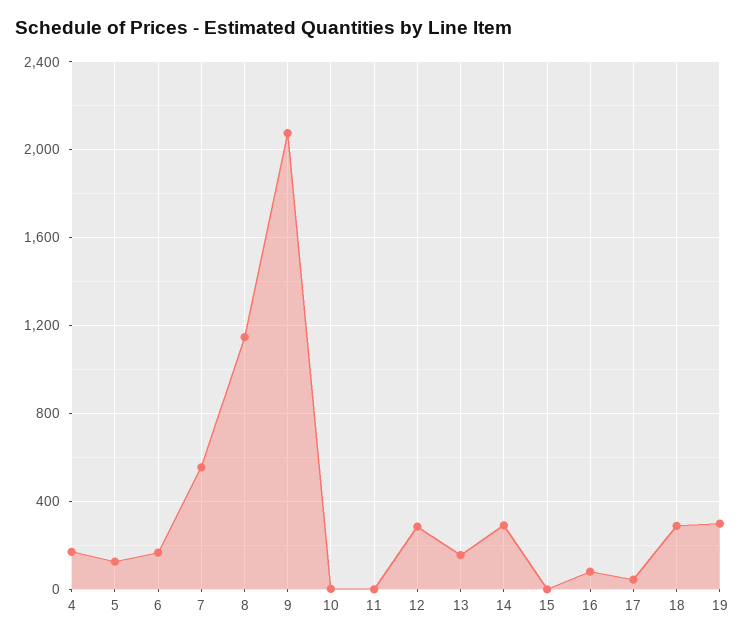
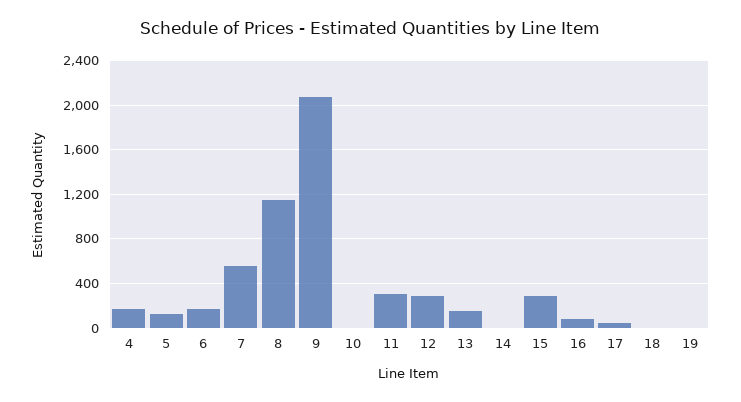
  {
    "4": 150,
    "5": 150,
    "6": 150,
    "7": 550,
    "8": 1150,
    "9": 2100,
    "10": 0,
-   "11": 0,
+   "11": 300,
    "12": 300,
    "13": 150,
-   "14": 300,
+   "14": 0,
-   "15": 0,
+   "15": 300,
    "16": 100,
    "17": 50,
-   "18": 300,
+   "18": 0,
-   "19": 300
+   "19": 0
  }

